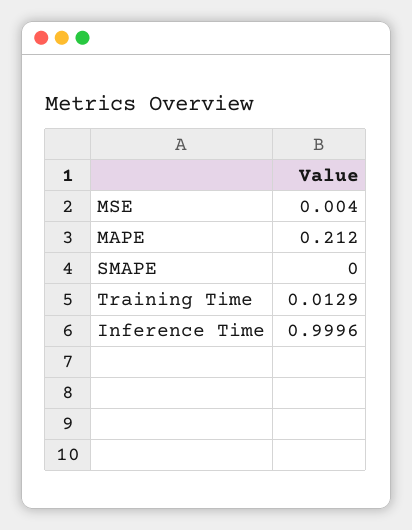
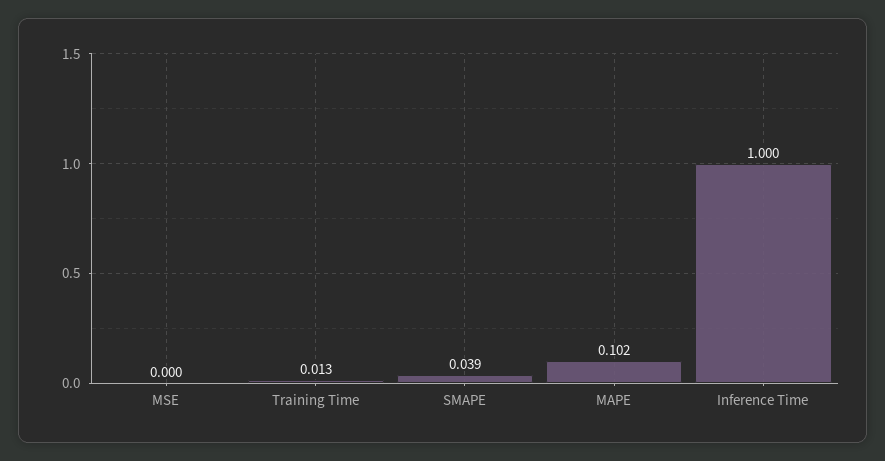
  {
-   "MSE": 0.004,
+   "MSE": 0,
-   "MAPE": 0.212,
+   "MAPE": 0.102,
-   "SMAPE": 0,
+   "SMAPE": 0.039,
    "Training Time": 0.0129,
    "Inference Time": 0.9996
  }

